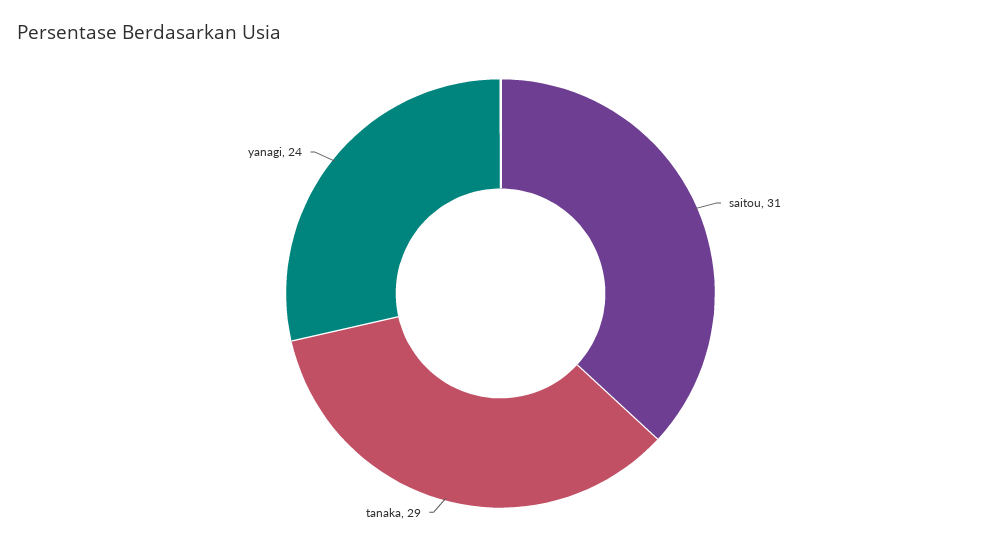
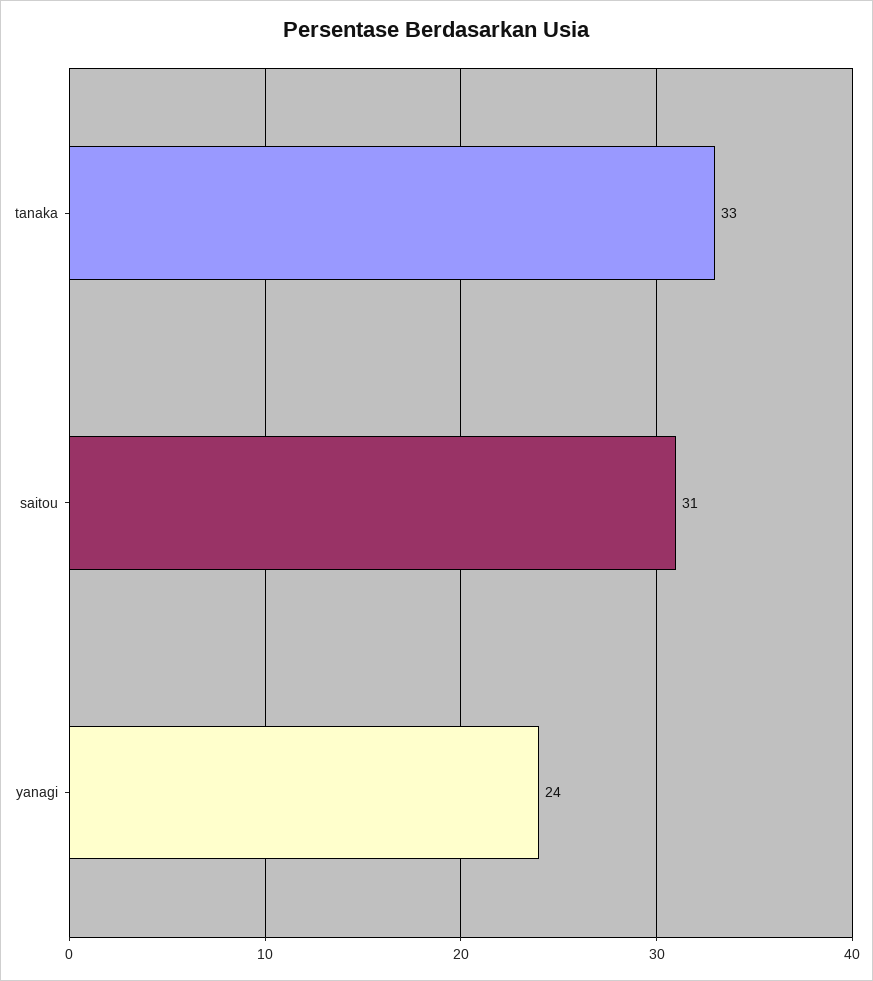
  {
    "saitou": 31,
-   "tanaka": 29,
+   "tanaka": 33,
    "yanagi": 24
  }

